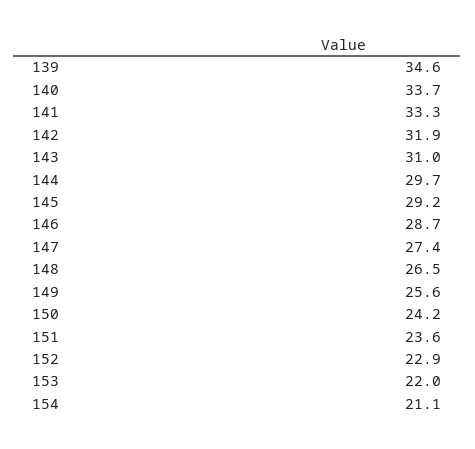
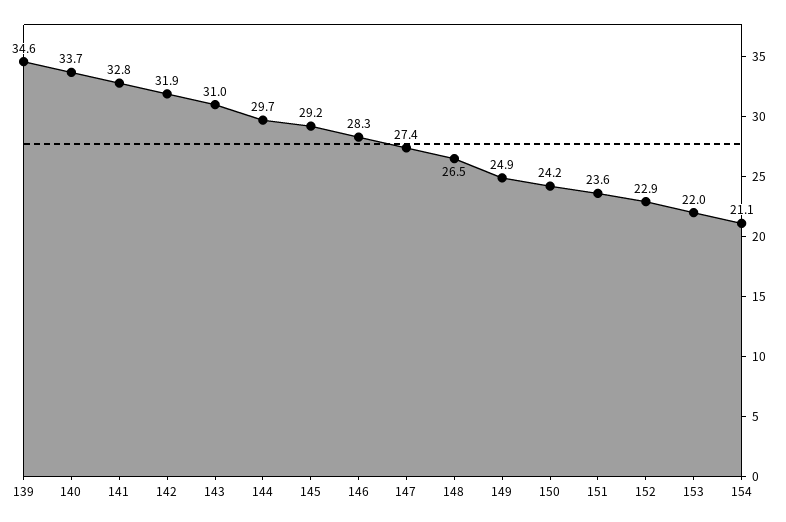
  {
    "139": 34.6,
    "140": 33.7,
-   "141": 33.3,
+   "141": 32.8,
    "142": 31.9,
    "143": 31,
    "144": 29.7,
    "145": 29.2,
-   "146": 28.7,
+   "146": 28.3,
    "147": 27.4,
    "148": 26.5,
-   "149": 25.6,
+   "149": 24.9,
    "150": 24.2,
    "151": 23.6,
    "152": 22.9,
    "153": 22,
    "154": 21.1
  }

